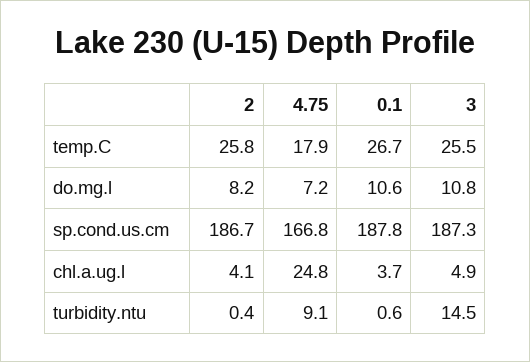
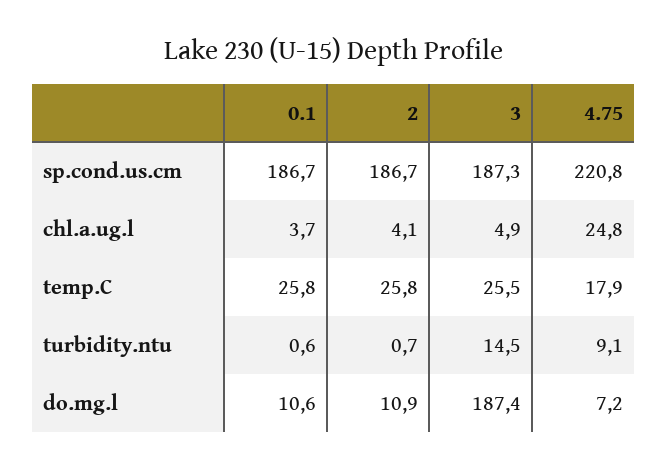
  {
    "2": {
      "temp.C": 25.8,
-     "do.mg.l": 8.2,
+     "do.mg.l": 10.9,
      "sp.cond.us.cm": 186.7,
      "chl.a.ug.l": 4.1,
-     "turbidity.ntu": 0.4
+     "turbidity.ntu": 0.7
    },
    "4.75": {
      "temp.C": 17.9,
      "do.mg.l": 7.2,
-     "sp.cond.us.cm": 166.8,
+     "sp.cond.us.cm": 220.8,
      "chl.a.ug.l": 24.8,
      "turbidity.ntu": 9.1
    },
    "0.1": {
-     "temp.C": 26.7,
+     "temp.C": 25.8,
      "do.mg.l": 10.6,
-     "sp.cond.us.cm": 187.8,
+     "sp.cond.us.cm": 186.7,
      "chl.a.ug.l": 3.7,
      "turbidity.ntu": 0.6
    },
    "3": {
      "temp.C": 25.5,
-     "do.mg.l": 10.8,
+     "do.mg.l": 187.4,
      "sp.cond.us.cm": 187.3,
      "chl.a.ug.l": 4.9,
      "turbidity.ntu": 14.5
    }
  }

